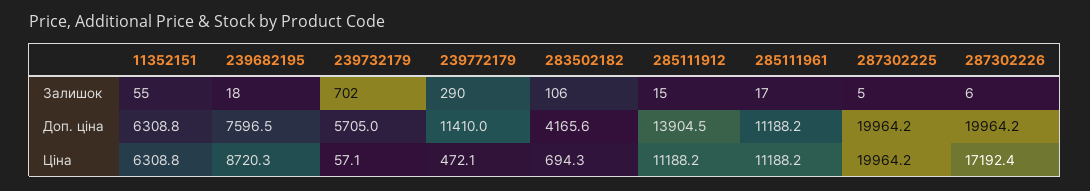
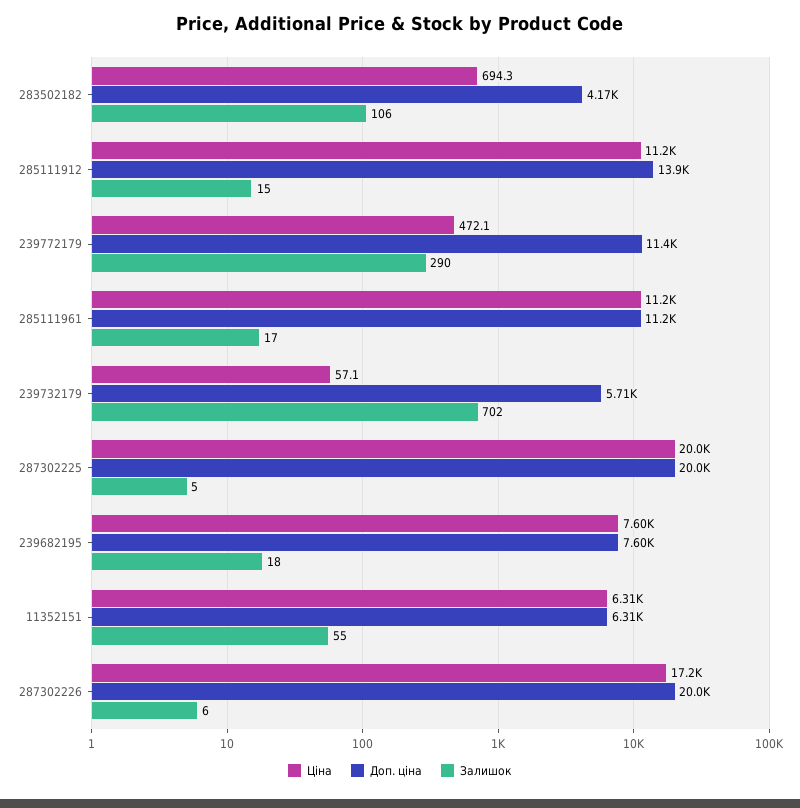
  {
    "Залишок": {
      "11352151": 55,
      "239682195": 18,
      "239732179": 702,
      "239772179": 290,
      "283502182": 106,
      "285111912": 15,
      "285111961": 17,
      "287302225": 5,
      "287302226": 6
    },
    "Доп. ціна": {
      "11352151": 6308.8,
      "239682195": 7596.5,
      "239732179": 5705,
      "239772179": 11410,
      "283502182": 4165.6,
      "285111912": 13904.5,
      "285111961": 11188.2,
      "287302225": 19964.2,
      "287302226": 19964.2
    },
    "Ціна": {
      "11352151": 6308.8,
-     "239682195": 8720.3,
+     "239682195": 7600,
      "239732179": 57.1,
      "239772179": 472.1,
      "283502182": 694.3,
      "285111912": 11188.2,
      "285111961": 11188.2,
      "287302225": 19964.2,
      "287302226": 17192.4
    }
  }

